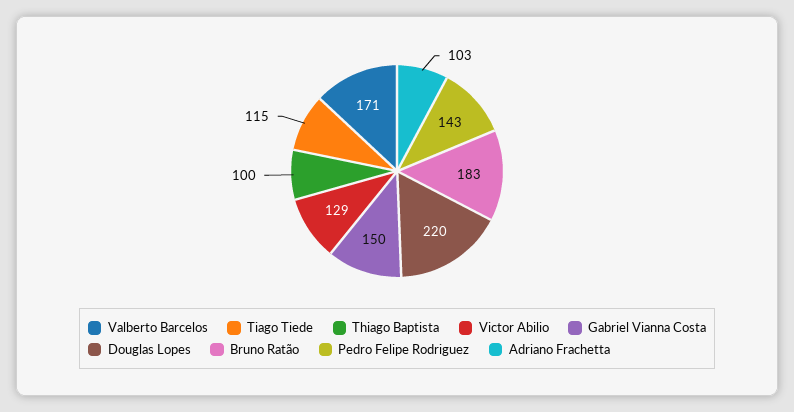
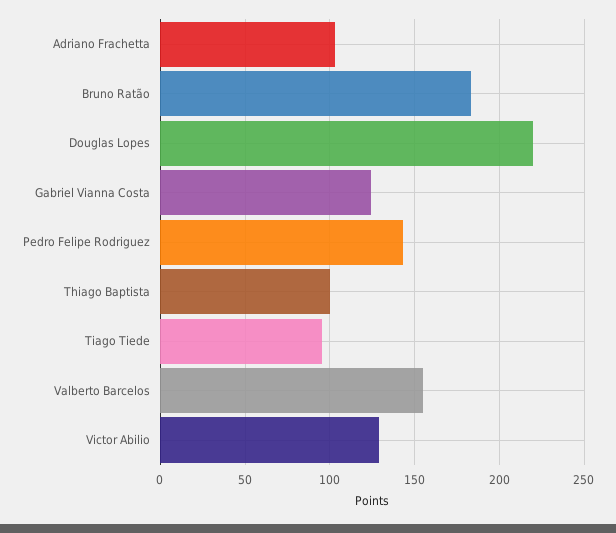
  {
-   "Valberto Barcelos": 171,
+   "Valberto Barcelos": 155,
-   "Tiago Tiede": 115,
+   "Tiago Tiede": 95,
    "Thiago Baptista": 100,
    "Victor Abilio": 129,
-   "Gabriel Vianna Costa": 150,
+   "Gabriel Vianna Costa": 125,
    "Douglas Lopes": 220,
    "Bruno Ratão": 183,
    "Pedro Felipe Rodriguez": 143,
    "Adriano Frachetta": 103
  }

